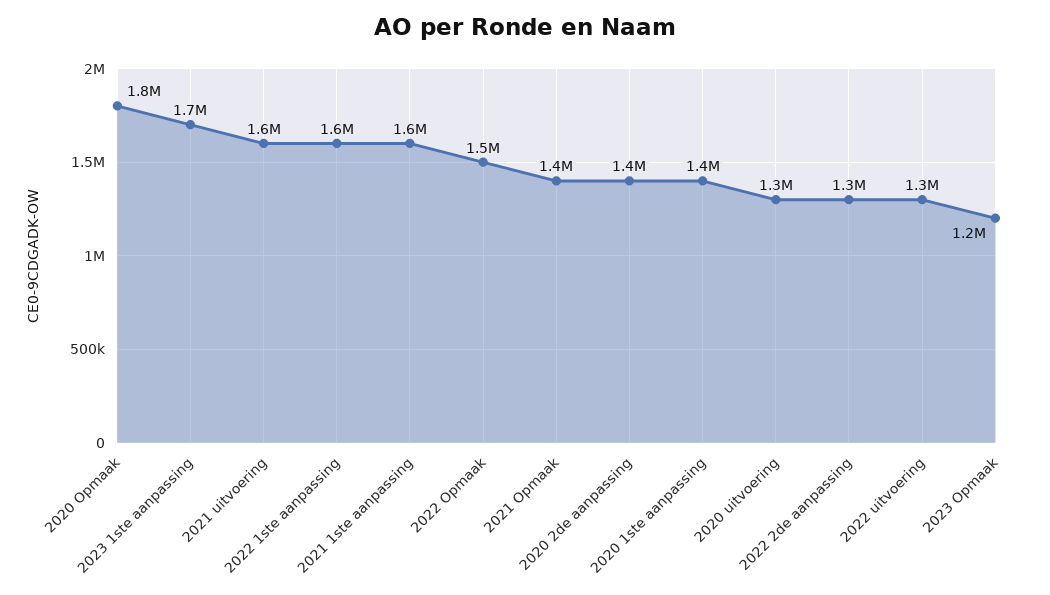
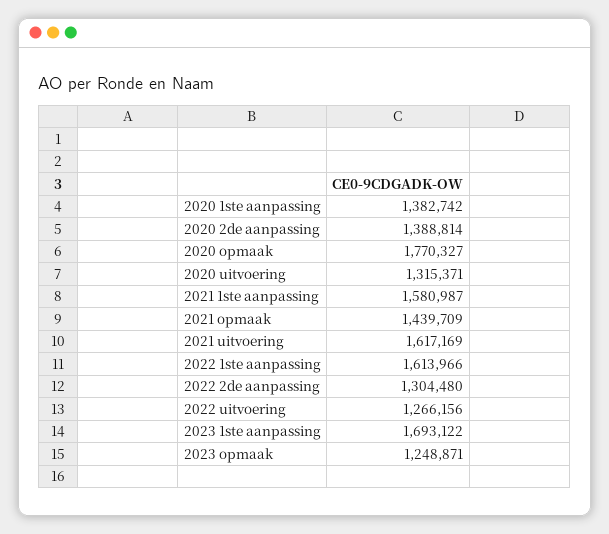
  {
    "2020 Opmaak": 1770327,
    "2023 1ste aanpassing": 1693122,
    "2021 uitvoering": 1617169,
    "2022 1ste aanpassing": 1613966,
    "2021 1ste aanpassing": 1580987,
-   "2022 Opmaak": 1500000,
    "2021 Opmaak": 1439709,
    "2020 2de aanpassing": 1388814,
    "2020 1ste aanpassing": 1382742,
    "2020 uitvoering": 1315371,
    "2022 2de aanpassing": 1304480,
    "2022 uitvoering": 1266156,
    "2023 Opmaak": 1248871
  }

